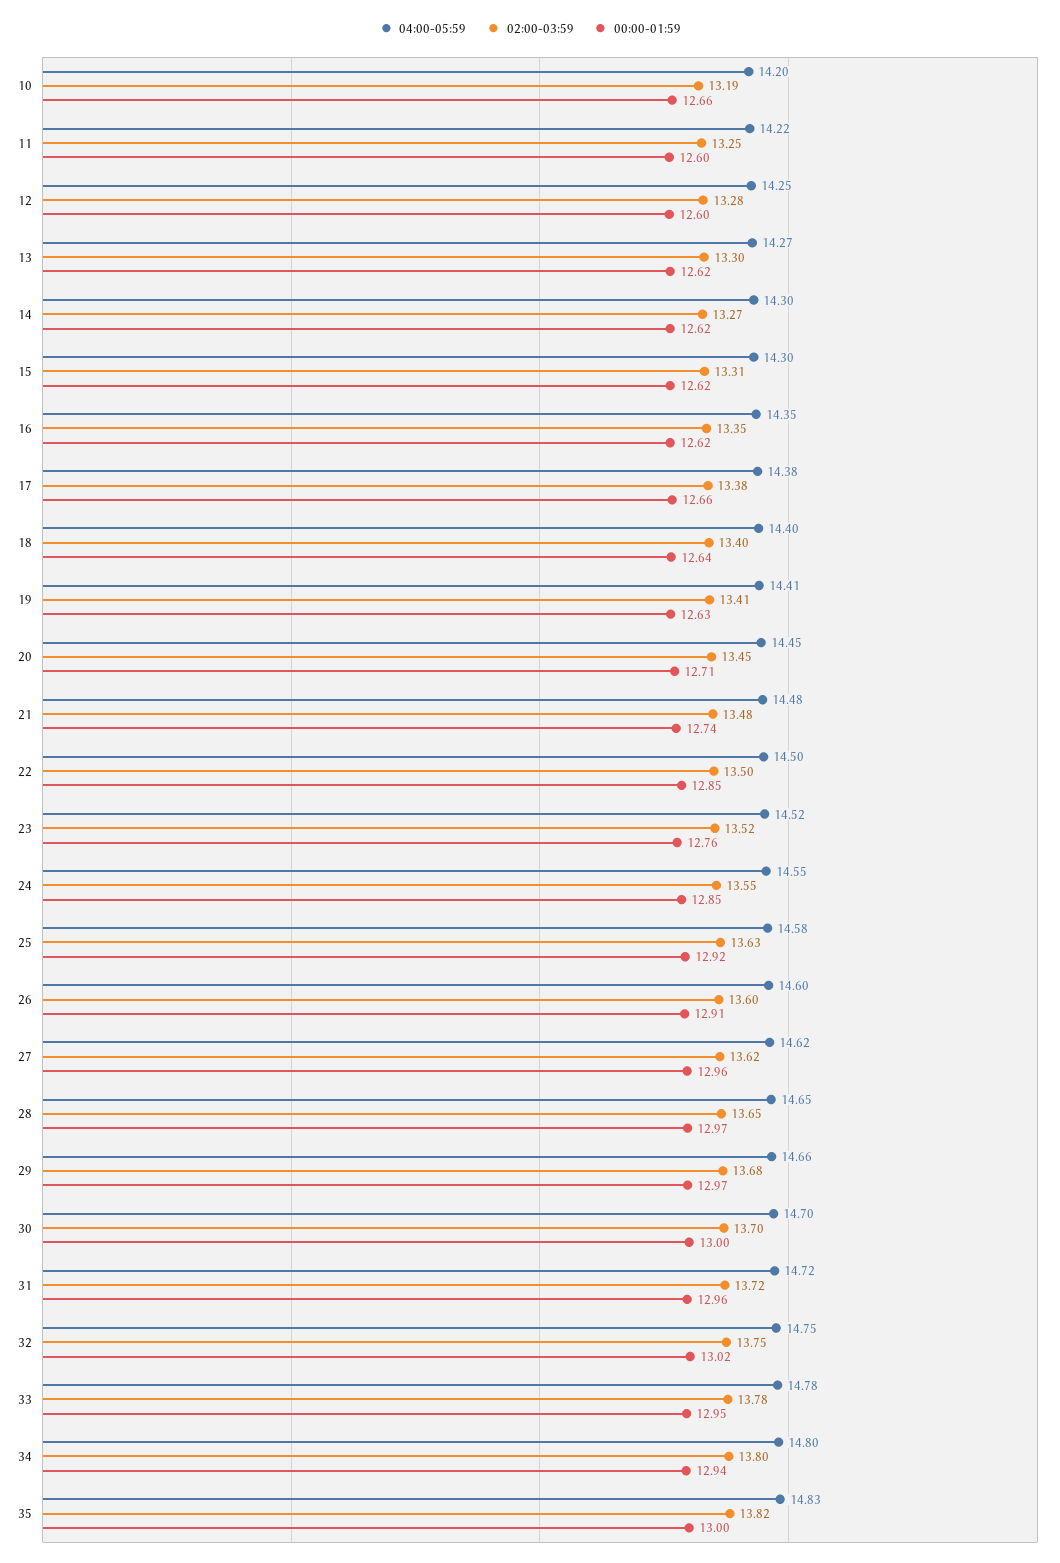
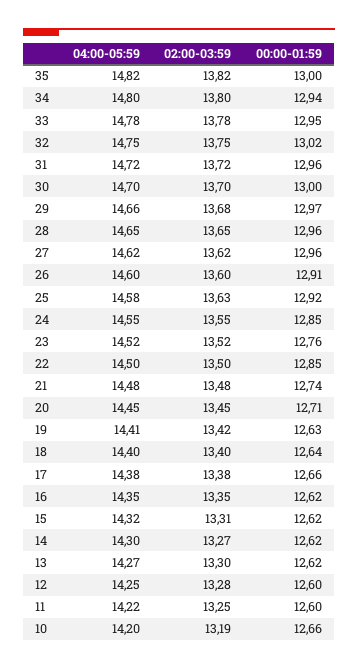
  {
    "04:00-05:59": {
      "10": 14.2,
      "11": 14.22,
      "12": 14.25,
      "13": 14.27,
      "14": 14.3,
-     "15": 14.3,
+     "15": 14.32,
      "16": 14.35,
      "17": 14.38,
      "18": 14.4,
      "19": 14.41,
      "20": 14.45,
      "21": 14.48,
      "22": 14.5,
      "23": 14.52,
      "24": 14.55,
      "25": 14.58,
      "26": 14.6,
      "27": 14.62,
      "28": 14.65,
      "29": 14.66,
      "30": 14.7,
      "31": 14.72,
      "32": 14.75,
      "33": 14.78,
      "34": 14.8,
-     "35": 14.83
+     "35": 14.82
    },
    "02:00-03:59": {
      "10": 13.19,
      "11": 13.25,
      "12": 13.28,
      "13": 13.3,
      "14": 13.27,
      "15": 13.31,
      "16": 13.35,
      "17": 13.38,
      "18": 13.4,
-     "19": 13.41,
+     "19": 13.42,
      "20": 13.45,
      "21": 13.48,
      "22": 13.5,
      "23": 13.52,
      "24": 13.55,
      "25": 13.63,
      "26": 13.6,
      "27": 13.62,
      "28": 13.65,
      "29": 13.68,
      "30": 13.7,
      "31": 13.72,
      "32": 13.75,
      "33": 13.78,
      "34": 13.8,
      "35": 13.82
    },
    "00:00-01:59": {
      "10": 12.66,
      "11": 12.6,
      "12": 12.6,
      "13": 12.62,
      "14": 12.62,
      "15": 12.62,
      "16": 12.62,
      "17": 12.66,
      "18": 12.64,
      "19": 12.63,
      "20": 12.71,
      "21": 12.74,
      "22": 12.85,
      "23": 12.76,
      "24": 12.85,
      "25": 12.92,
      "26": 12.91,
      "27": 12.96,
-     "28": 12.97,
+     "28": 12.96,
      "29": 12.97,
      "30": 13,
      "31": 12.96,
      "32": 13.02,
      "33": 12.95,
      "34": 12.94,
      "35": 13
    }
  }

